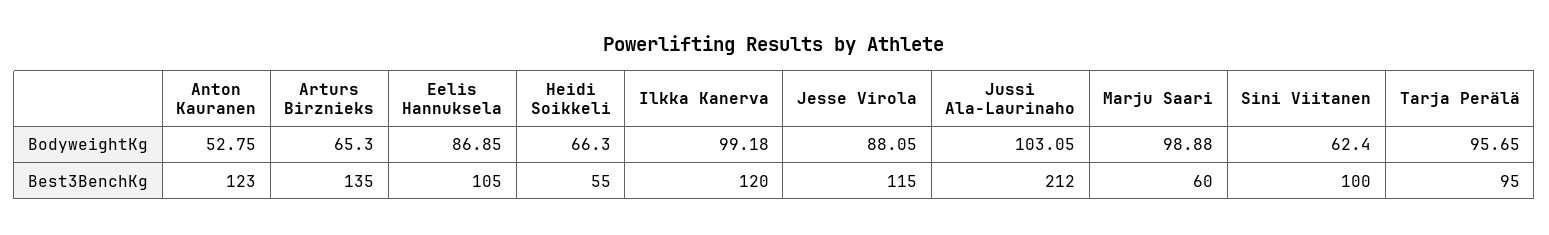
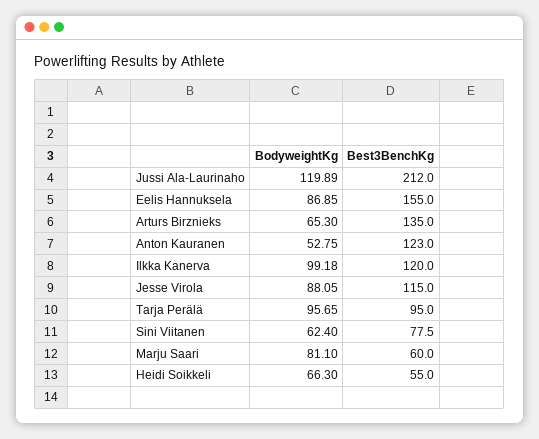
  {
    "Anton Kauranen": {
      "BodyweightKg": 52.75,
      "Best3BenchKg": 123
    },
    "Arturs Birznieks": {
      "BodyweightKg": 65.3,
      "Best3BenchKg": 135
    },
    "Eelis Hannuksela": {
      "BodyweightKg": 86.85,
-     "Best3BenchKg": 105
+     "Best3BenchKg": 155
    },
    "Heidi Soikkeli": {
      "BodyweightKg": 66.3,
      "Best3BenchKg": 55
    },
    "Ilkka Kanerva": {
      "BodyweightKg": 99.18,
      "Best3BenchKg": 120
    },
    "Jesse Virola": {
      "BodyweightKg": 88.05,
      "Best3BenchKg": 115
    },
    "Jussi Ala-Laurinaho": {
-     "BodyweightKg": 103.05,
+     "BodyweightKg": 119.89,
      "Best3BenchKg": 212
    },
    "Marju Saari": {
-     "BodyweightKg": 98.88,
+     "BodyweightKg": 81.1,
      "Best3BenchKg": 60
    },
    "Sini Viitanen": {
      "BodyweightKg": 62.4,
-     "Best3BenchKg": 100
+     "Best3BenchKg": 77.5
    },
    "Tarja Perälä": {
      "BodyweightKg": 95.65,
      "Best3BenchKg": 95
    }
  }

